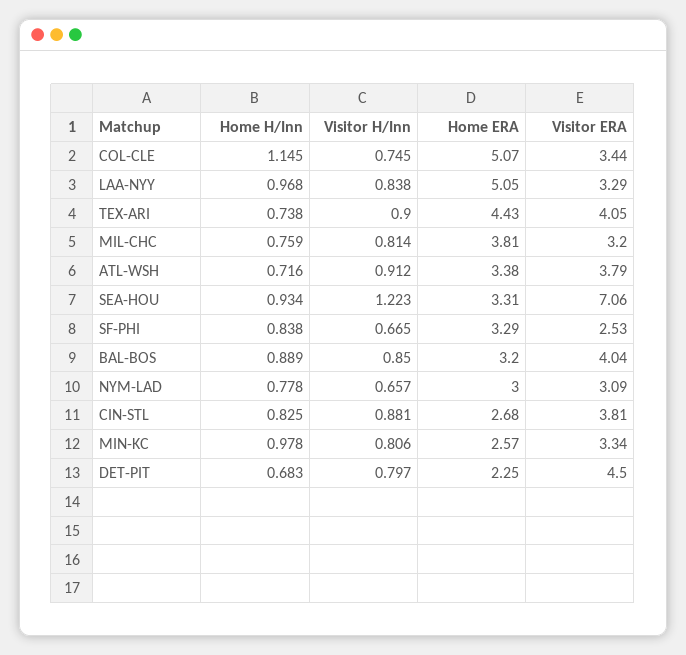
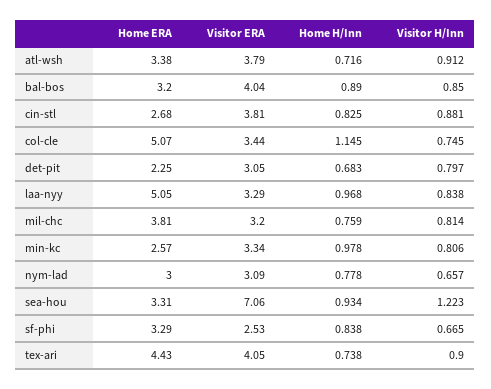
  {
    "Home H/Inn": {
      "COL-CLE": 1.145,
      "LAA-NYY": 0.968,
      "TEX-ARI": 0.738,
      "MIL-CHC": 0.759,
      "ATL-WSH": 0.716,
      "SEA-HOU": 0.934,
      "SF-PHI": 0.838,
-     "BAL-BOS": 0.889,
+     "BAL-BOS": 0.89,
      "NYM-LAD": 0.778,
      "CIN-STL": 0.825,
      "MIN-KC": 0.978,
      "DET-PIT": 0.683
    },
    "Visitor H/Inn": {
      "COL-CLE": 0.745,
      "LAA-NYY": 0.838,
      "TEX-ARI": 0.9,
      "MIL-CHC": 0.814,
      "ATL-WSH": 0.912,
      "SEA-HOU": 1.223,
      "SF-PHI": 0.665,
      "BAL-BOS": 0.85,
      "NYM-LAD": 0.657,
      "CIN-STL": 0.881,
      "MIN-KC": 0.806,
      "DET-PIT": 0.797
    },
    "Home ERA": {
      "COL-CLE": 5.07,
      "LAA-NYY": 5.05,
      "TEX-ARI": 4.43,
      "MIL-CHC": 3.81,
      "ATL-WSH": 3.38,
      "SEA-HOU": 3.31,
      "SF-PHI": 3.29,
      "BAL-BOS": 3.2,
      "NYM-LAD": 3,
      "CIN-STL": 2.68,
      "MIN-KC": 2.57,
      "DET-PIT": 2.25
    },
    "Visitor ERA": {
      "COL-CLE": 3.44,
      "LAA-NYY": 3.29,
      "TEX-ARI": 4.05,
      "MIL-CHC": 3.2,
      "ATL-WSH": 3.79,
      "SEA-HOU": 7.06,
      "SF-PHI": 2.53,
      "BAL-BOS": 4.04,
      "NYM-LAD": 3.09,
      "CIN-STL": 3.81,
      "MIN-KC": 3.34,
-     "DET-PIT": 4.5
+     "DET-PIT": 3.05
    }
  }

